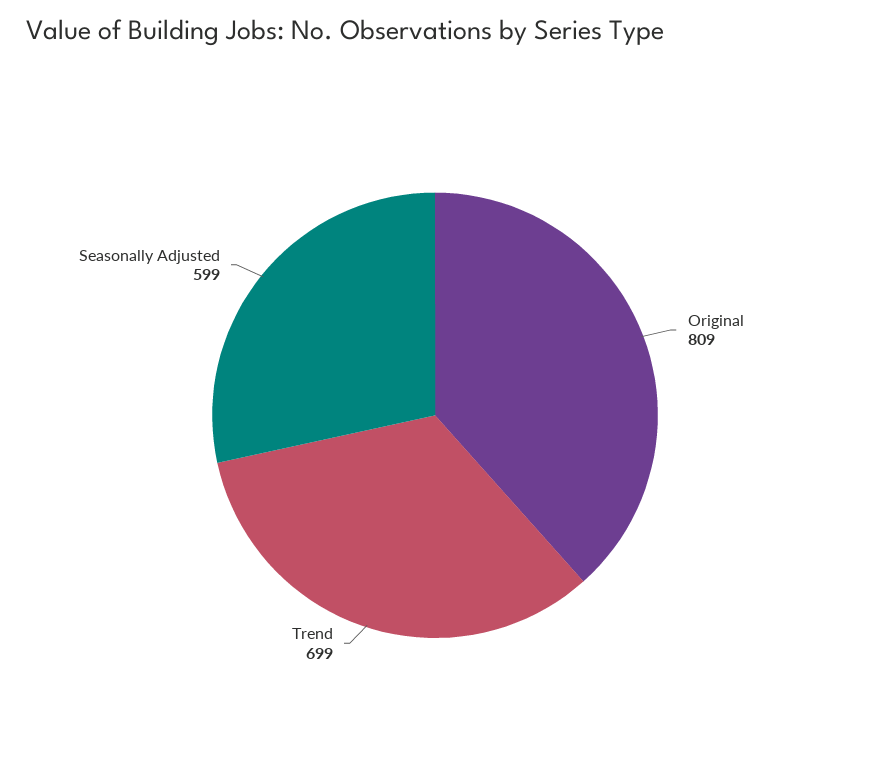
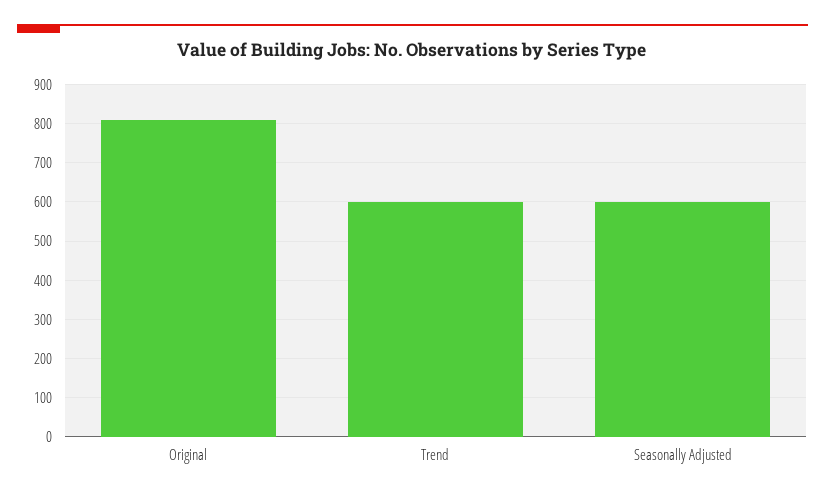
  {
    "Original": 809,
-   "Trend": 699,
+   "Trend": 600,
    "Seasonally Adjusted": 599
  }

